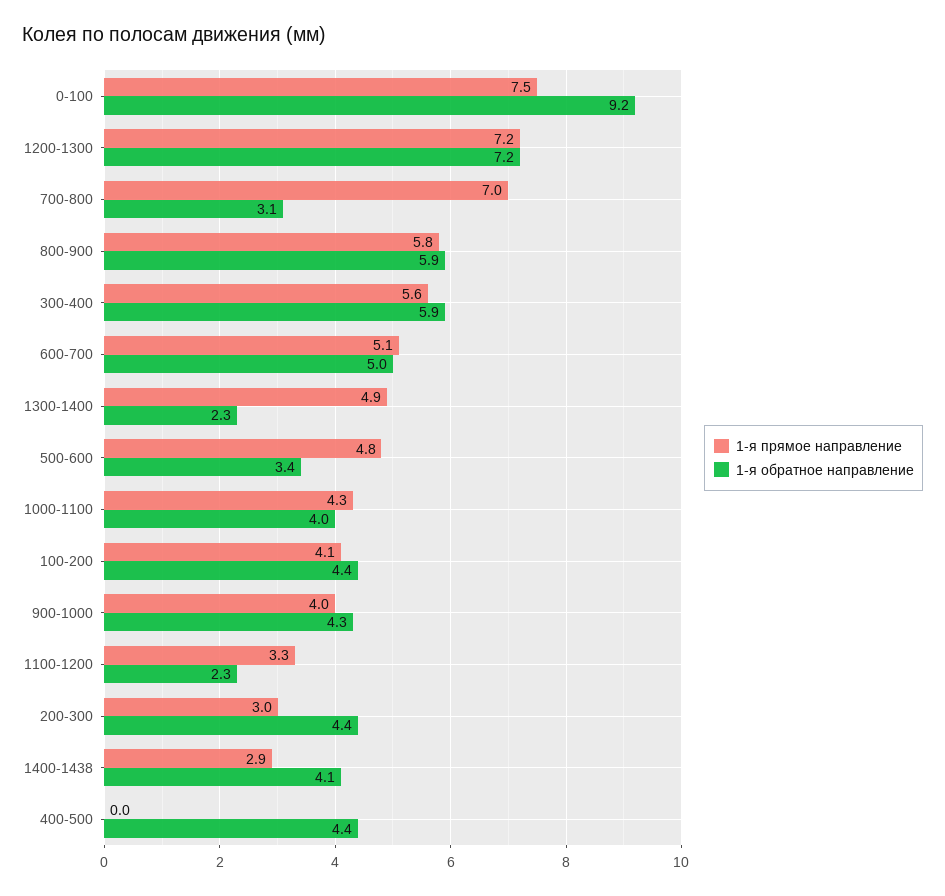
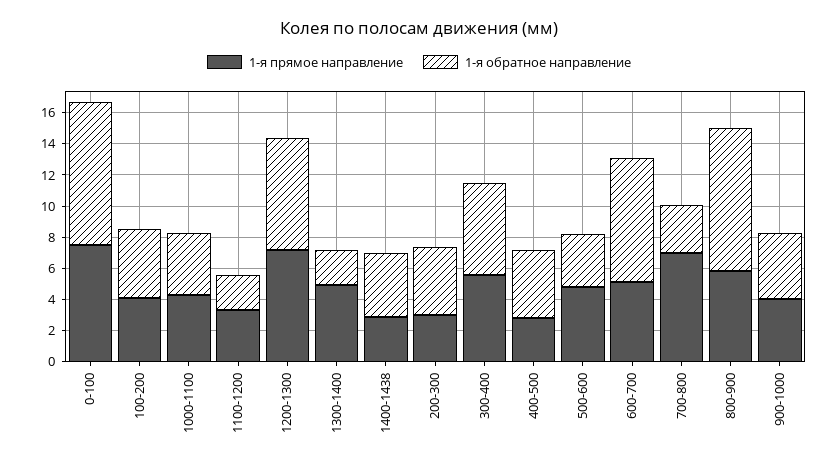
  {
    "1-я прямое направление": {
      "0-100": 7.5,
      "1200-1300": 7.2,
      "700-800": 7,
      "800-900": 5.8,
      "300-400": 5.6,
      "600-700": 5.1,
      "1300-1400": 4.9,
      "500-600": 4.8,
      "1000-1100": 4.3,
      "100-200": 4.1,
      "900-1000": 4,
      "1100-1200": 3.3,
      "200-300": 3,
      "1400-1438": 2.9,
-     "400-500": 0
+     "400-500": 3
    },
    "1-я обратное направление": {
      "0-100": 9.2,
      "1200-1300": 7.2,
      "700-800": 3.1,
-     "800-900": 5.9,
+     "800-900": 9,
      "300-400": 5.9,
-     "600-700": 5,
+     "600-700": 8,
      "1300-1400": 2.3,
      "500-600": 3.4,
      "1000-1100": 4,
      "100-200": 4.4,
      "900-1000": 4.3,
      "1100-1200": 2.3,
      "200-300": 4.4,
      "1400-1438": 4.1,
      "400-500": 4.4
    }
  }

